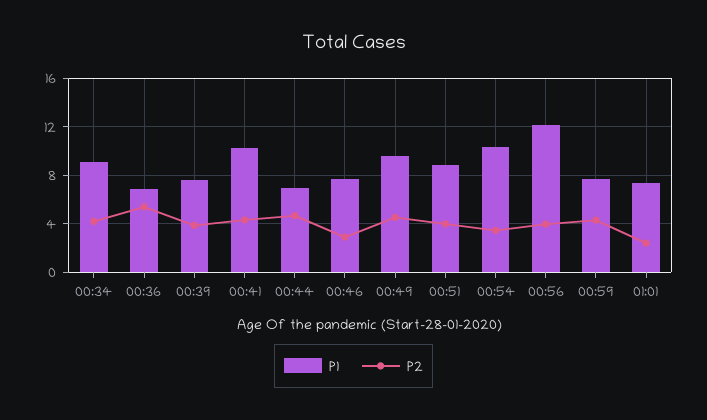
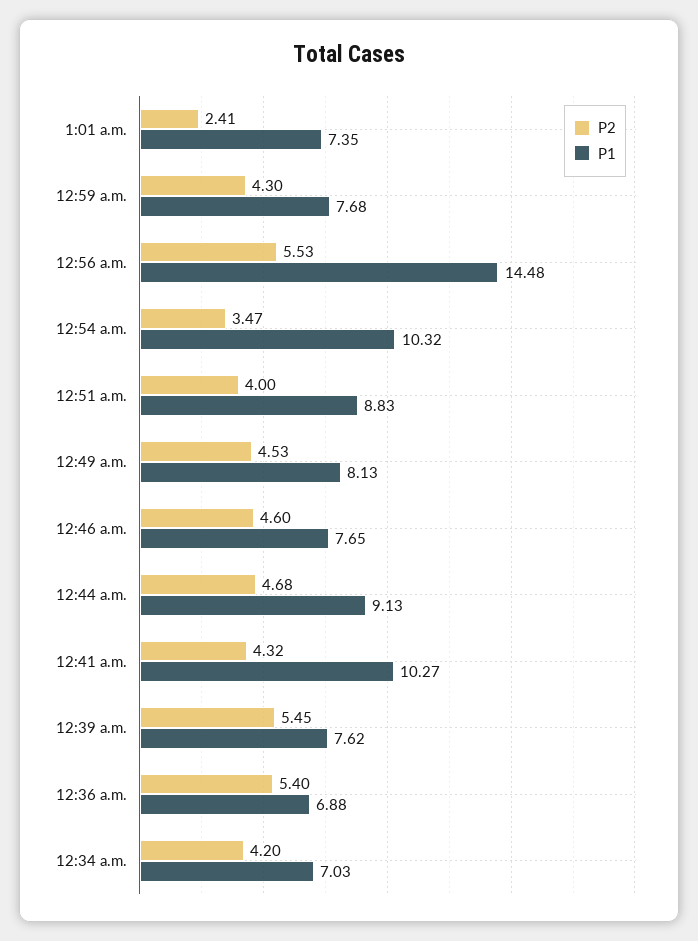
  {
    "P1": {
-     "00:34": 9,
+     "00:34": 7.03,
      "00:36": 6.88,
      "00:39": 7.62,
      "00:41": 10.27,
-     "00:44": 7,
+     "00:44": 9.13,
      "00:46": 7.65,
-     "00:49": 9.5,
+     "00:49": 8.13,
      "00:51": 8.83,
      "00:54": 10.32,
-     "00:56": 12,
+     "00:56": 14.48,
      "00:59": 7.68,
      "01:01": 7.35
    },
    "P2": {
      "00:34": 4.2,
      "00:36": 5.4,
-     "00:39": 4,
+     "00:39": 5.45,
      "00:41": 4.32,
      "00:44": 4.68,
-     "00:46": 3,
+     "00:46": 4.6,
      "00:49": 4.53,
      "00:51": 4,
      "00:54": 3.47,
-     "00:56": 4,
+     "00:56": 5.53,
      "00:59": 4.3,
      "01:01": 2.41
    }
  }

